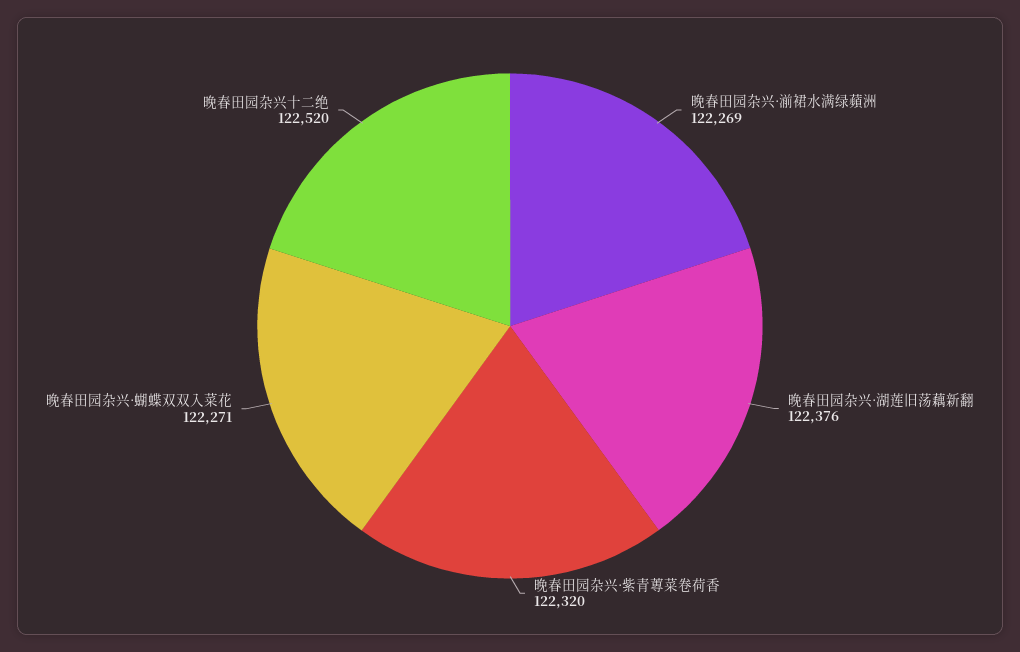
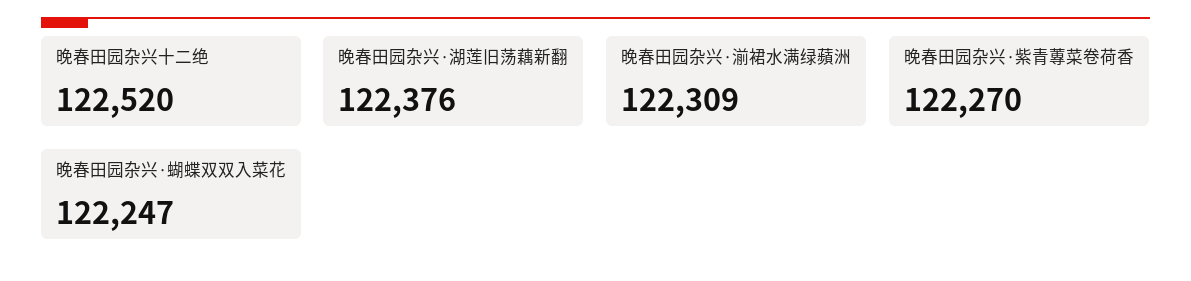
  {
-   "晚春田园杂兴·湔裙水满绿蘋洲": 122269,
+   "晚春田园杂兴·湔裙水满绿蘋洲": 122309,
    "晚春田园杂兴·湖莲旧荡藕新翻": 122376,
-   "晚春田园杂兴·紫青蓴菜卷荷香": 122320,
+   "晚春田园杂兴·紫青蓴菜卷荷香": 122270,
-   "晚春田园杂兴·蝴蝶双双入菜花": 122271,
+   "晚春田园杂兴·蝴蝶双双入菜花": 122247,
    "晚春田园杂兴十二绝": 122520
  }

